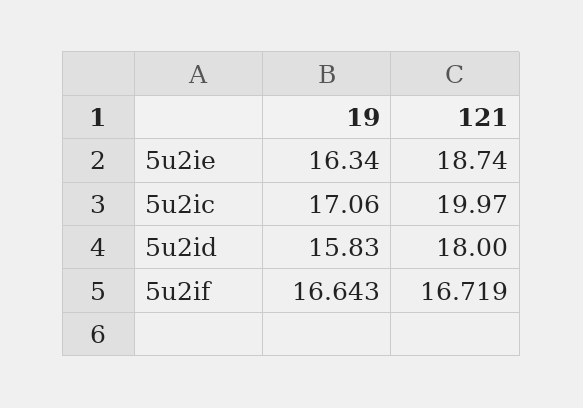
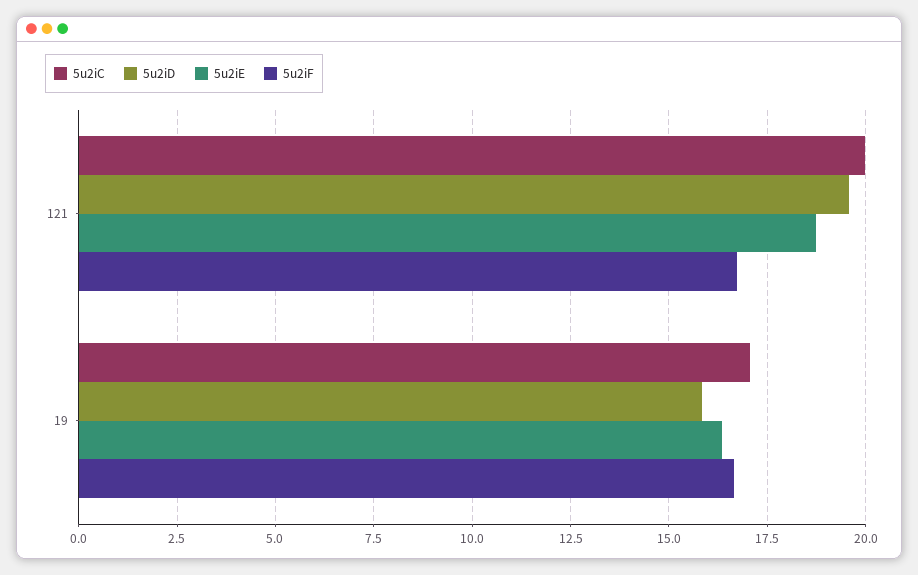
  {
    "5u2ie": {
      "19": 16.34,
      "121": 18.74
    },
    "5u2ic": {
      "19": 17.06,
      "121": 19.97
    },
    "5u2id": {
      "19": 15.83,
-     "121": 18
+     "121": 19.5
    },
    "5u2if": {
      "19": 16.643,
      "121": 16.719
    }
  }

